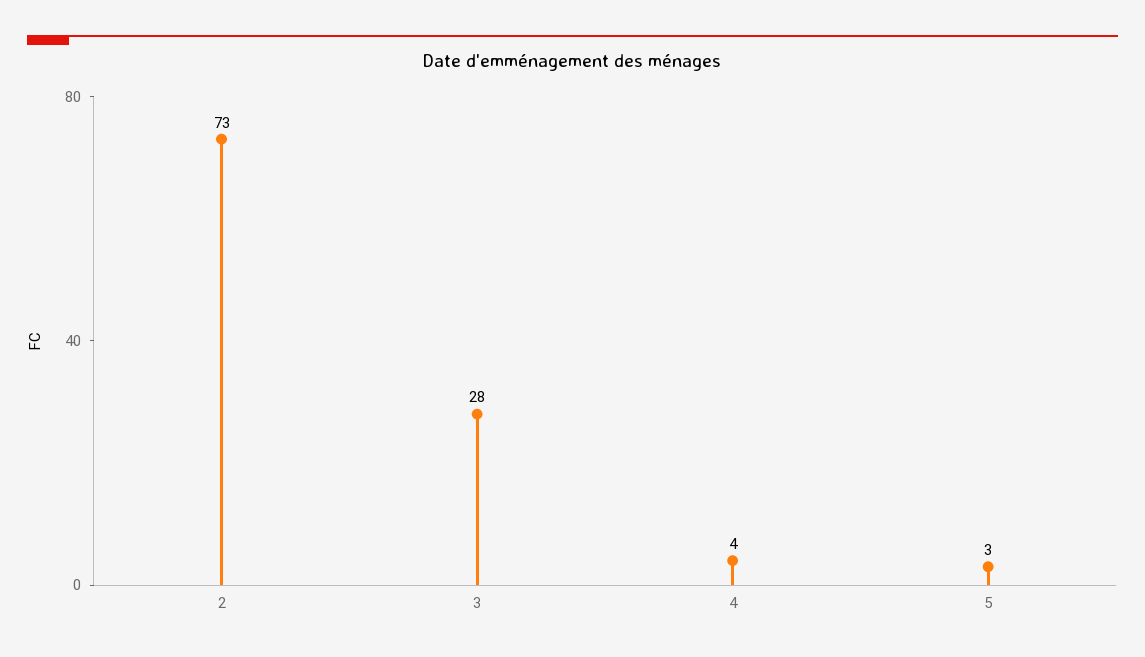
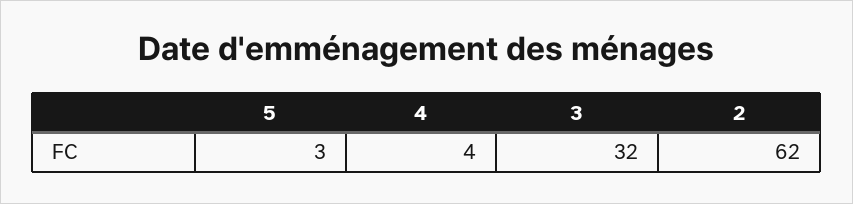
  {
-   "2": 73,
+   "2": 62,
-   "3": 28,
+   "3": 32,
    "4": 4,
    "5": 3
  }

